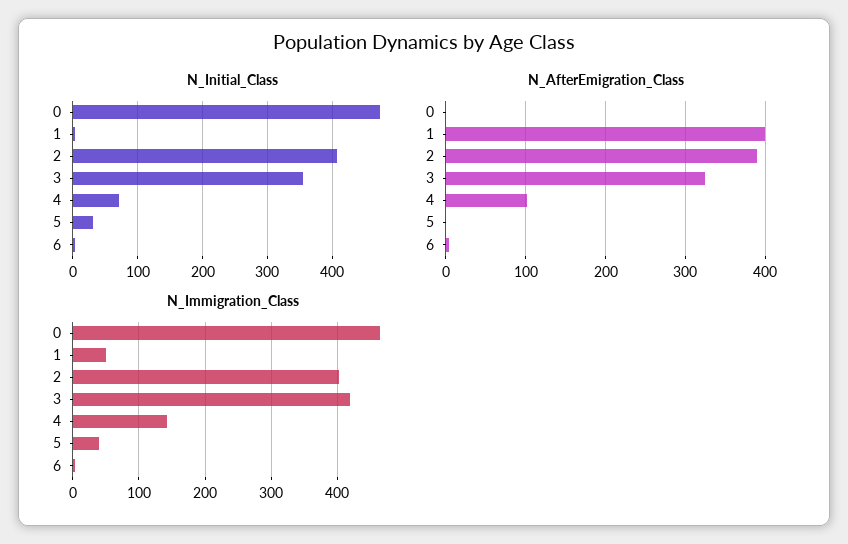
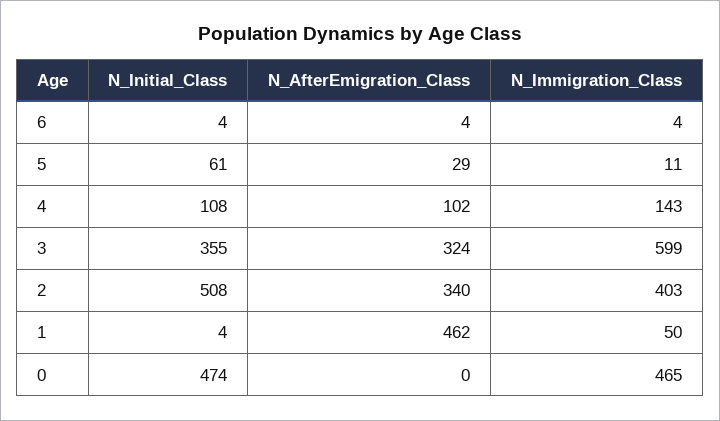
  {
    "N_Initial_Class": {
      "0": 474,
      "1": 4,
-     "2": 410,
+     "2": 508,
      "3": 355,
-     "4": 70,
+     "4": 108,
-     "5": 30,
+     "5": 61,
      "6": 4
    },
    "N_AfterEmigration_Class": {
      "0": 0,
-     "1": 400,
+     "1": 462,
-     "2": 390,
+     "2": 340,
      "3": 324,
      "4": 102,
-     "5": 0,
+     "5": 29,
      "6": 4
    },
    "N_Immigration_Class": {
      "0": 465,
      "1": 50,
      "2": 403,
-     "3": 420,
+     "3": 599,
      "4": 143,
-     "5": 40,
+     "5": 11,
      "6": 4
    }
  }

